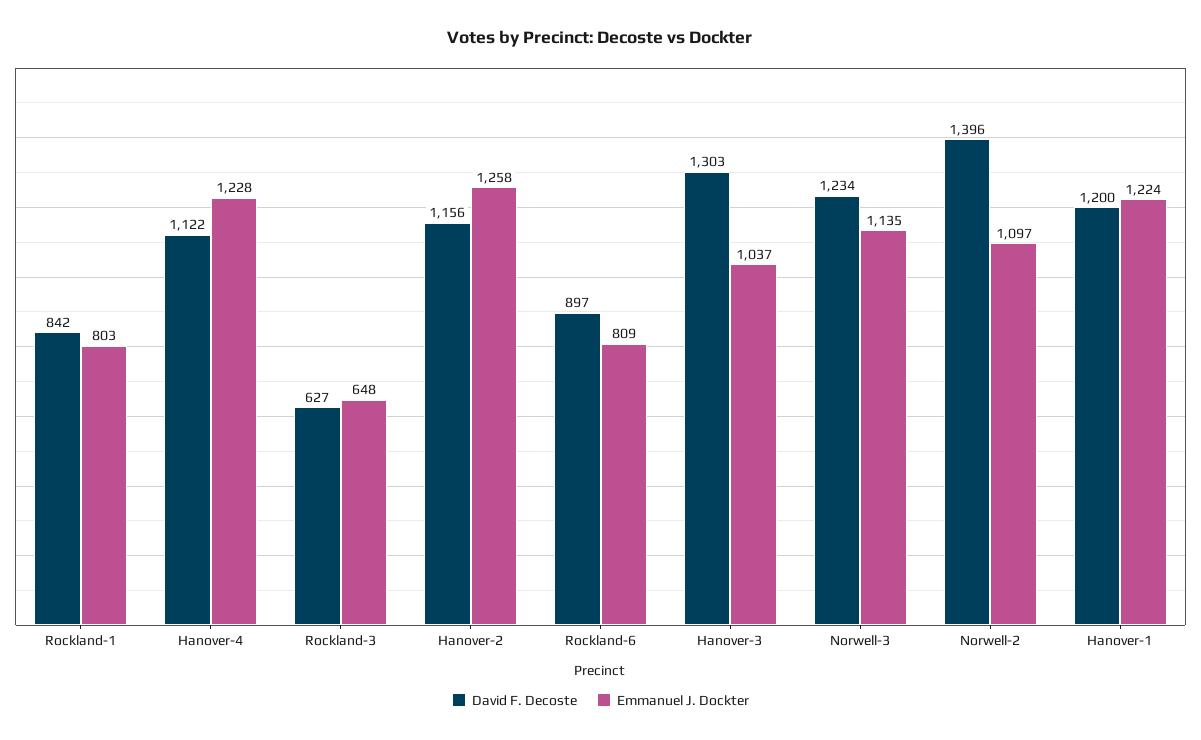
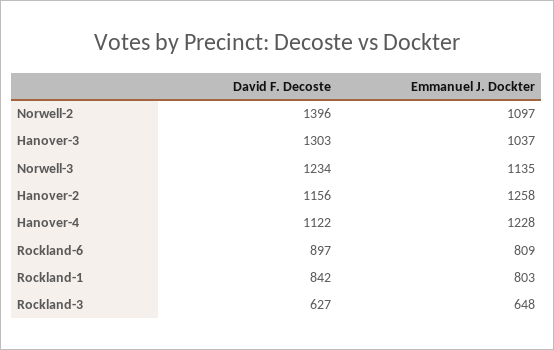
  {
    "David F. Decoste": {
      "Rockland-1": 842,
      "Hanover-4": 1122,
      "Rockland-3": 627,
      "Hanover-2": 1156,
      "Rockland-6": 897,
      "Hanover-3": 1303,
      "Norwell-3": 1234,
-     "Norwell-2": 1396,
+     "Norwell-2": 1396
-     "Hanover-1": 1200
    },
    "Emmanuel J. Dockter": {
      "Rockland-1": 803,
      "Hanover-4": 1228,
      "Rockland-3": 648,
      "Hanover-2": 1258,
      "Rockland-6": 809,
      "Hanover-3": 1037,
      "Norwell-3": 1135,
-     "Norwell-2": 1097,
+     "Norwell-2": 1097
-     "Hanover-1": 1224
    }
  }

